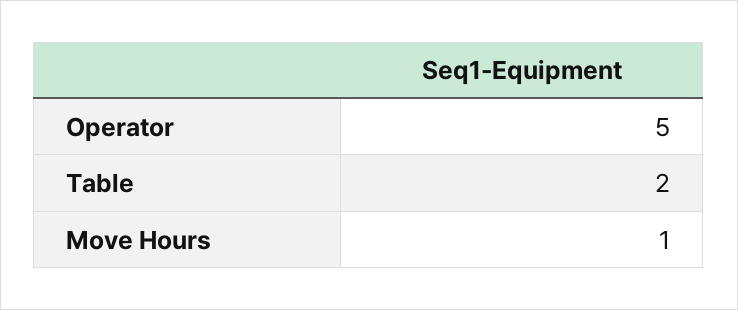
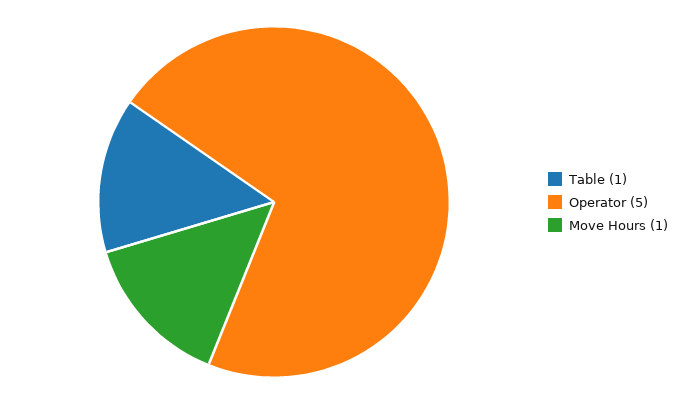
  {
    "Operator": 5,
-   "Table": 2,
+   "Table": 1,
    "Move Hours": 1
  }

